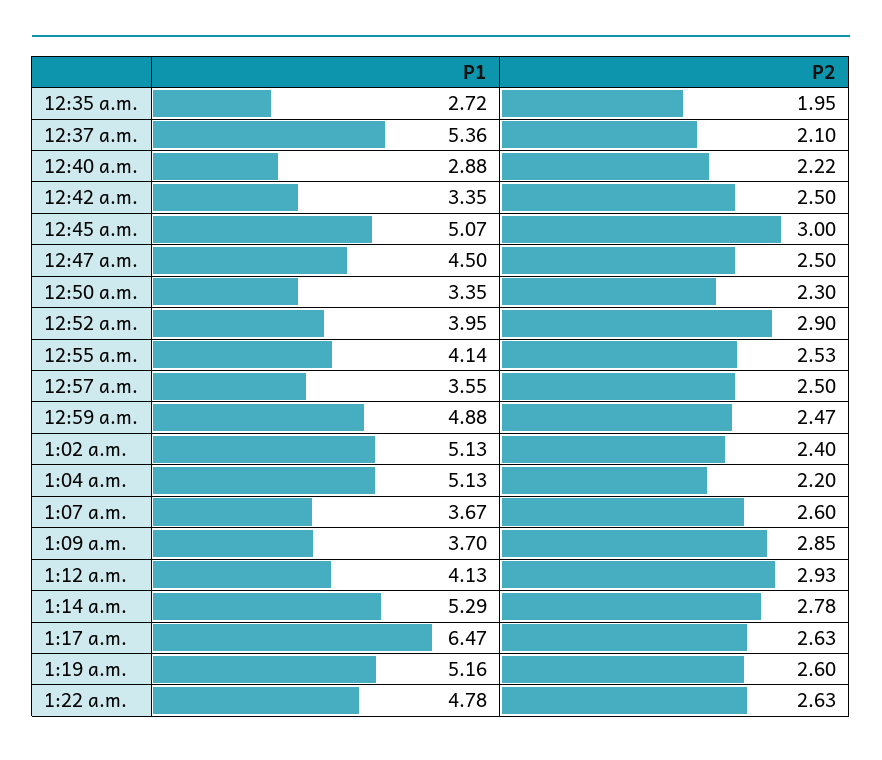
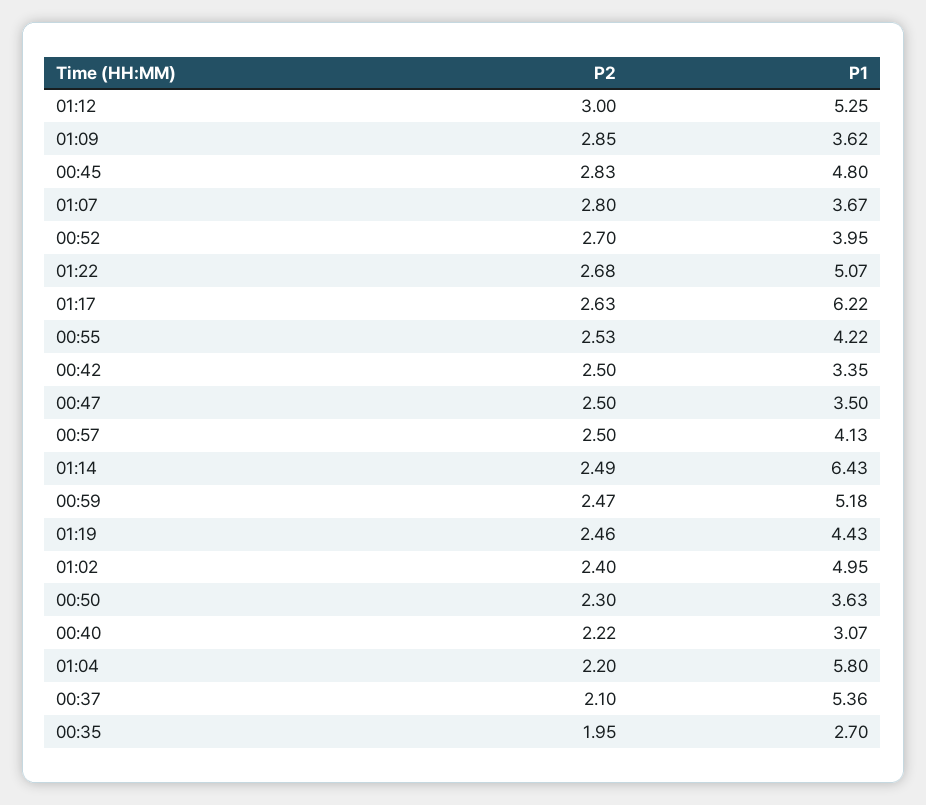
  {
    "P1": {
-     "12:35 a.m.": 2.72,
+     "12:35 a.m.": 2.7,
      "12:37 a.m.": 5.36,
-     "12:40 a.m.": 2.88,
+     "12:40 a.m.": 3.07,
      "12:42 a.m.": 3.35,
-     "12:45 a.m.": 5.07,
+     "12:45 a.m.": 4.8,
-     "12:47 a.m.": 4.5,
+     "12:47 a.m.": 3.5,
-     "12:50 a.m.": 3.35,
+     "12:50 a.m.": 3.63,
      "12:52 a.m.": 3.95,
-     "12:55 a.m.": 4.14,
+     "12:55 a.m.": 4.22,
-     "12:57 a.m.": 3.55,
+     "12:57 a.m.": 4.13,
-     "12:59 a.m.": 4.88,
+     "12:59 a.m.": 5.18,
-     "1:02 a.m.": 5.13,
+     "1:02 a.m.": 4.95,
-     "1:04 a.m.": 5.13,
+     "1:04 a.m.": 5.8,
      "1:07 a.m.": 3.67,
-     "1:09 a.m.": 3.7,
+     "1:09 a.m.": 3.62,
-     "1:12 a.m.": 4.13,
+     "1:12 a.m.": 5.25,
-     "1:14 a.m.": 5.29,
+     "1:14 a.m.": 6.43,
-     "1:17 a.m.": 6.47,
+     "1:17 a.m.": 6.22,
-     "1:19 a.m.": 5.16,
+     "1:19 a.m.": 4.43,
-     "1:22 a.m.": 4.78
+     "1:22 a.m.": 5.07
    },
    "P2": {
      "12:35 a.m.": 1.95,
      "12:37 a.m.": 2.1,
      "12:40 a.m.": 2.22,
      "12:42 a.m.": 2.5,
-     "12:45 a.m.": 3,
+     "12:45 a.m.": 2.83,
      "12:47 a.m.": 2.5,
      "12:50 a.m.": 2.3,
-     "12:52 a.m.": 2.9,
+     "12:52 a.m.": 2.7,
      "12:55 a.m.": 2.53,
      "12:57 a.m.": 2.5,
      "12:59 a.m.": 2.47,
      "1:02 a.m.": 2.4,
      "1:04 a.m.": 2.2,
-     "1:07 a.m.": 2.6,
+     "1:07 a.m.": 2.8,
      "1:09 a.m.": 2.85,
-     "1:12 a.m.": 2.93,
+     "1:12 a.m.": 3,
-     "1:14 a.m.": 2.78,
+     "1:14 a.m.": 2.49,
      "1:17 a.m.": 2.63,
-     "1:19 a.m.": 2.6,
+     "1:19 a.m.": 2.46,
-     "1:22 a.m.": 2.63
+     "1:22 a.m.": 2.68
    }
  }

